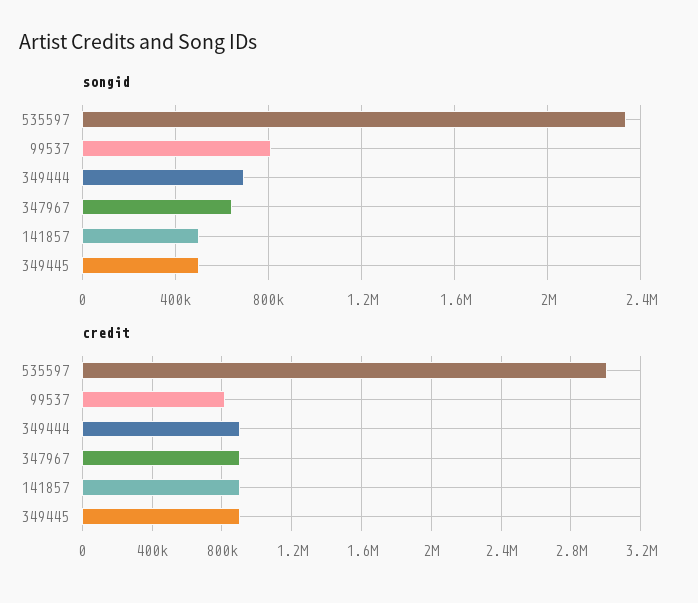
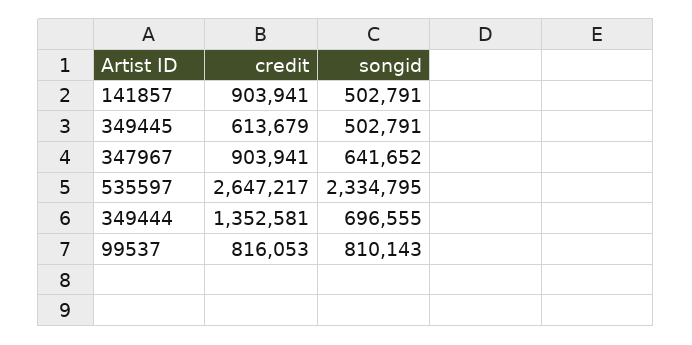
  {
    "songid": {
      "535597": 2334795,
      "99537": 810143,
      "349444": 696555,
      "347967": 641652,
      "141857": 502791,
      "349445": 502791
    },
    "credit": {
-     "535597": 3000000,
+     "535597": 2647217,
      "99537": 816053,
-     "349444": 900000,
+     "349444": 1352581,
      "347967": 903941,
      "141857": 903941,
-     "349445": 900000
+     "349445": 613679
    }
  }

